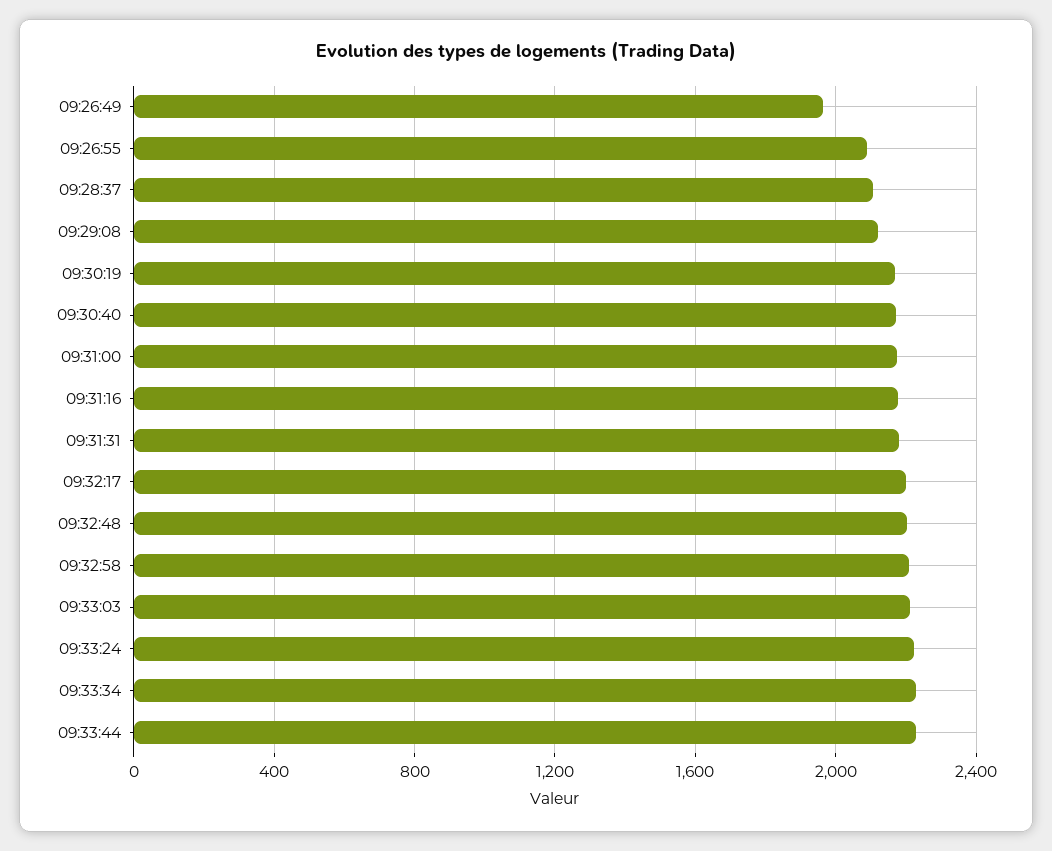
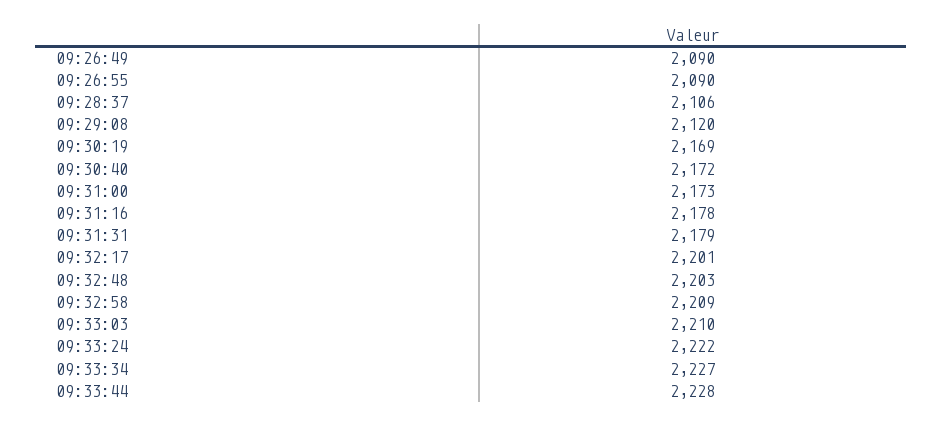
  {
-   "09:26:49": 1950,
+   "09:26:49": 2090,
    "09:26:55": 2090,
    "09:28:37": 2106,
    "09:29:08": 2120,
    "09:30:19": 2169,
    "09:30:40": 2172,
    "09:31:00": 2173,
    "09:31:16": 2178,
    "09:31:31": 2179,
    "09:32:17": 2201,
    "09:32:48": 2203,
    "09:32:58": 2209,
    "09:33:03": 2210,
    "09:33:24": 2222,
    "09:33:34": 2227,
    "09:33:44": 2228
  }

